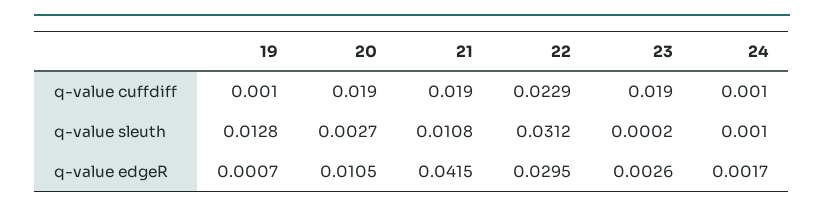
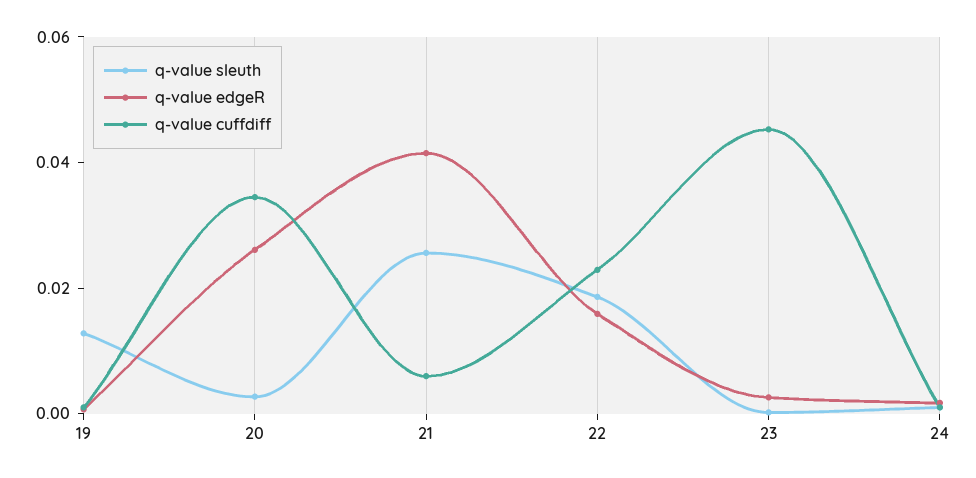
  {
    "q-value cuffdiff": {
      "19": 0.001,
-     "20": 0.019,
+     "20": 0.035,
-     "21": 0.019,
+     "21": 0.005,
      "22": 0.0229,
-     "23": 0.019,
+     "23": 0.045,
      "24": 0.001
    },
    "q-value sleuth": {
      "19": 0.0128,
      "20": 0.0027,
-     "21": 0.0108,
+     "21": 0.025,
-     "22": 0.0312,
+     "22": 0.02,
      "23": 0.0002,
      "24": 0.001
    },
    "q-value edgeR": {
      "19": 0.0007,
-     "20": 0.0105,
+     "20": 0.025,
      "21": 0.0415,
-     "22": 0.0295,
+     "22": 0.015,
      "23": 0.0026,
      "24": 0.0017
    }
  }

